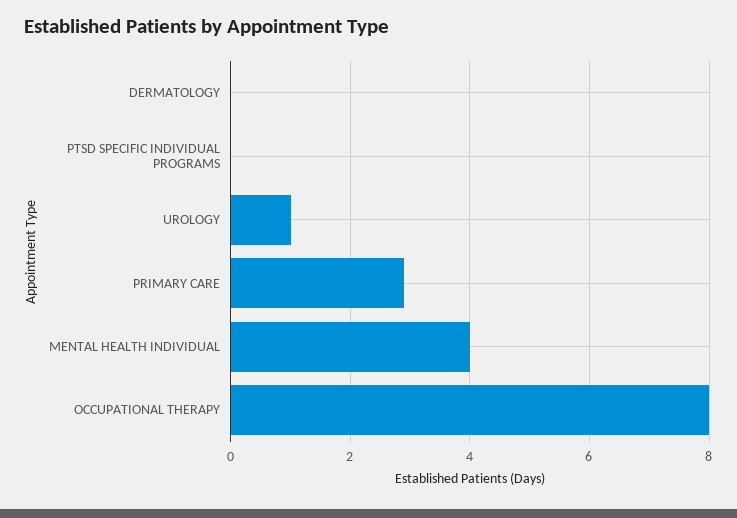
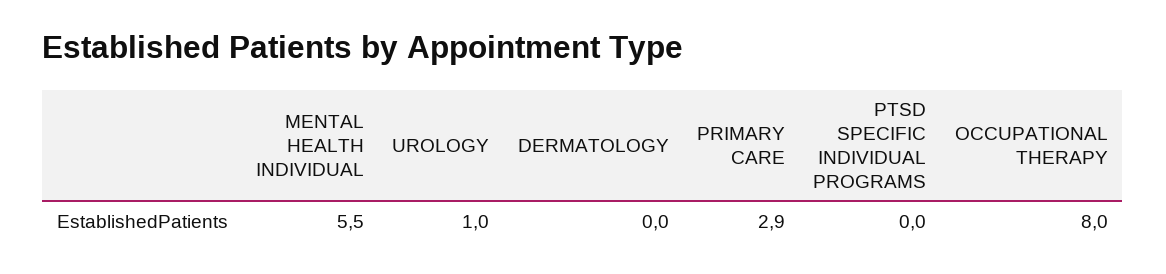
  {
    "DERMATOLOGY": 0,
    "PTSD SPECIFIC INDIVIDUAL PROGRAMS": 0,
    "UROLOGY": 1,
    "PRIMARY CARE": 2.9,
-   "MENTAL HEALTH INDIVIDUAL": 4,
+   "MENTAL HEALTH INDIVIDUAL": 5.5,
    "OCCUPATIONAL THERAPY": 8
  }

